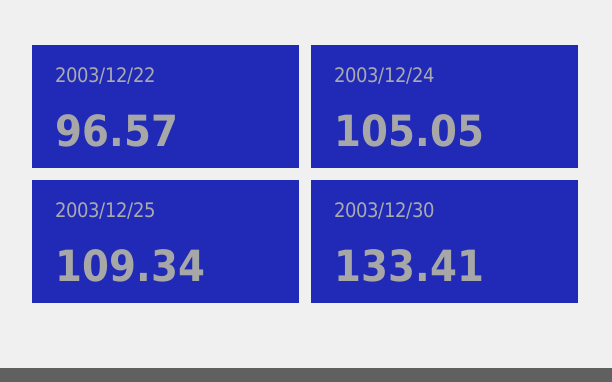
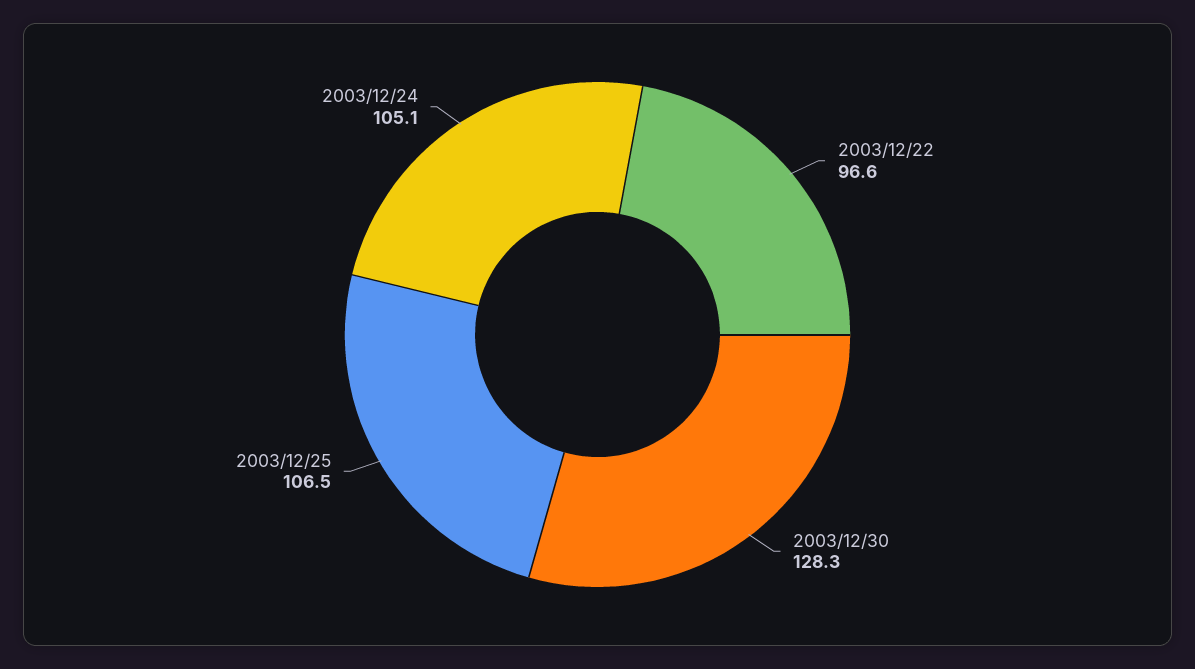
  {
    "2003/12/22": 96.57,
    "2003/12/24": 105.05,
-   "2003/12/25": 109.34,
+   "2003/12/25": 106.5,
-   "2003/12/30": 133.41
+   "2003/12/30": 128.3
  }

